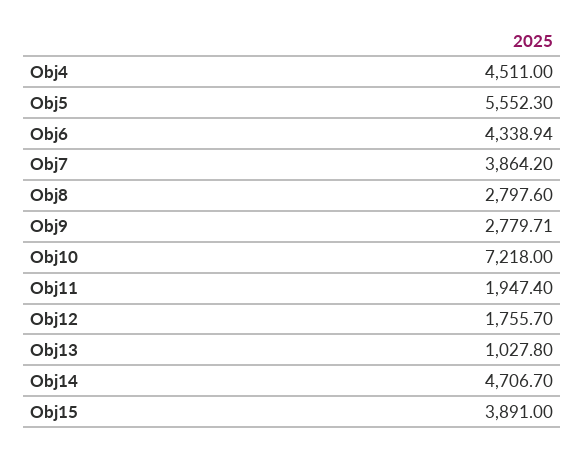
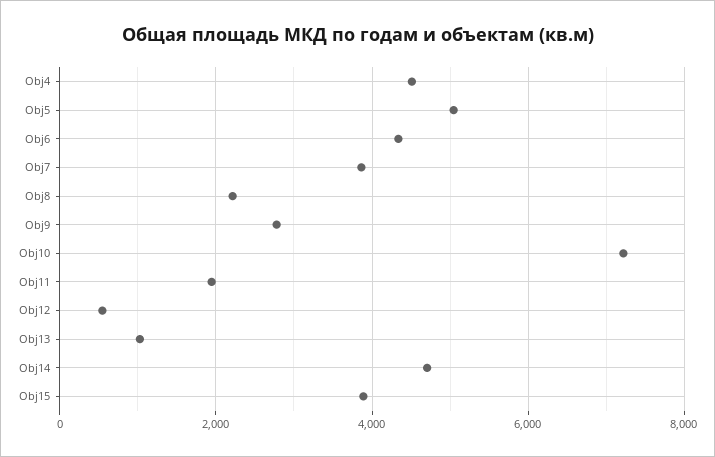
  {
    "Obj4": 4511,
-   "Obj5": 5552.3,
+   "Obj5": 5000,
    "Obj6": 4338.94,
    "Obj7": 3864.2,
-   "Obj8": 2797.6,
+   "Obj8": 2200,
    "Obj9": 2779.71,
    "Obj10": 7218,
    "Obj11": 1947.4,
-   "Obj12": 1755.7,
+   "Obj12": 600,
    "Obj13": 1027.8,
    "Obj14": 4706.7,
    "Obj15": 3891
  }

